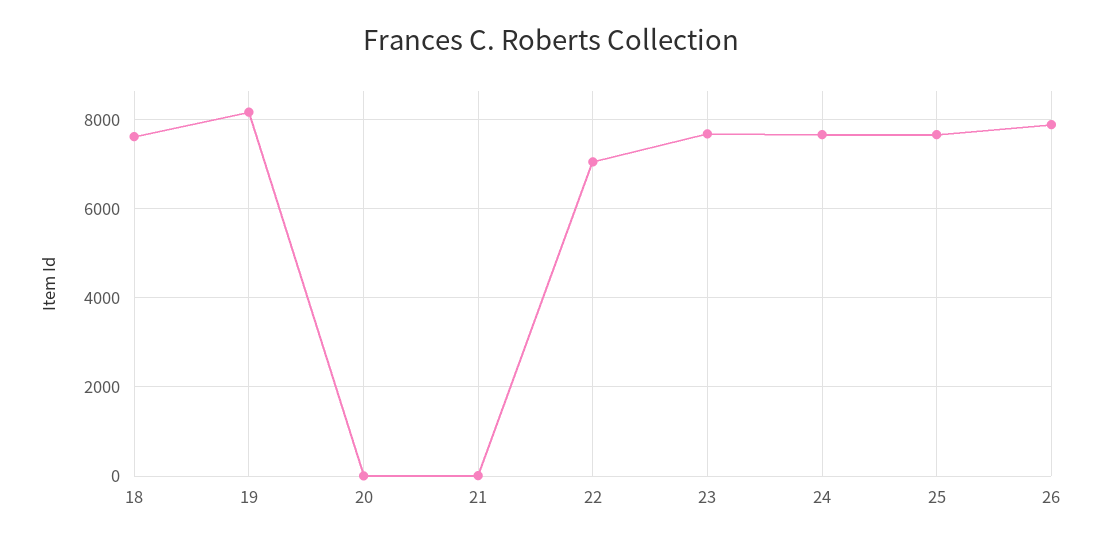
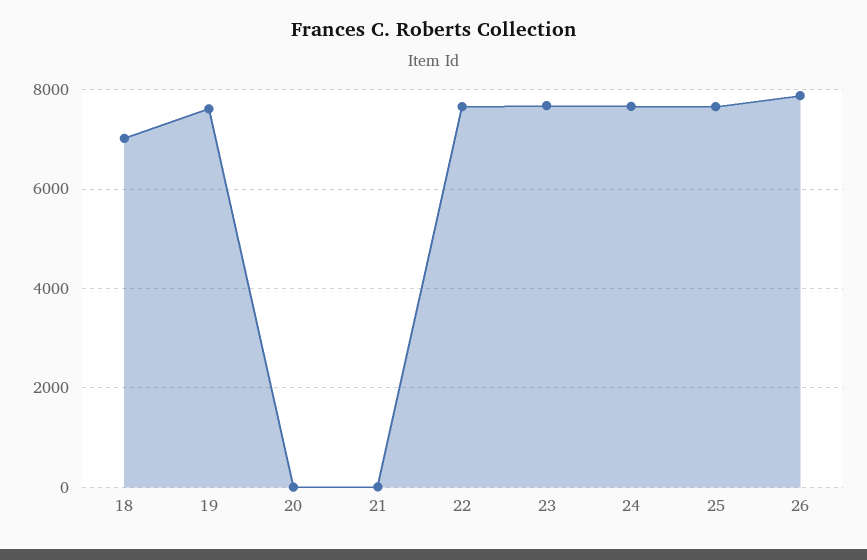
  {
-   "18": 7600,
+   "18": 7000,
-   "19": 8200,
+   "19": 7600,
    "20": 0,
    "21": 0,
-   "22": 7000,
+   "22": 7600,
    "23": 7600,
    "24": 7600,
    "25": 7600,
    "26": 7800
  }

